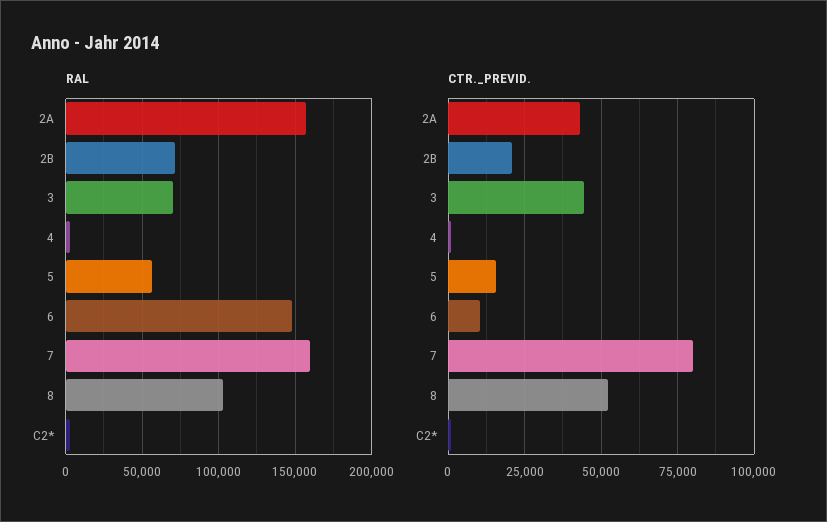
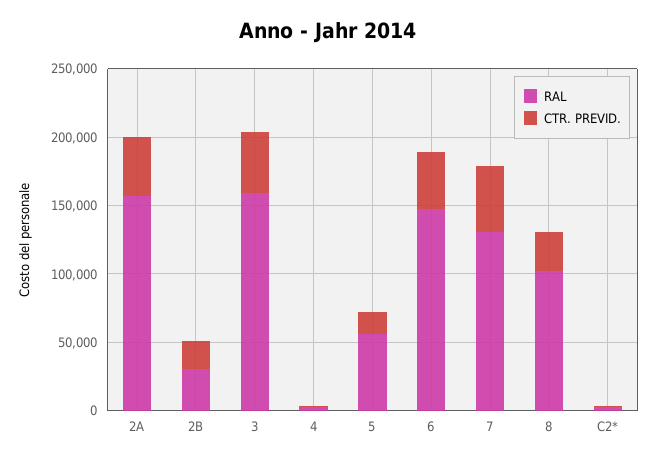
  {
    "RAL": {
      "2A": 155000,
-     "2B": 70000,
+     "2B": 30000,
-     "3": 70000,
+     "3": 160000,
      "4": 5000,
      "5": 55000,
      "6": 150000,
-     "7": 160000,
+     "7": 130000,
      "8": 105000,
      "C2*": 5000
    },
    "CTR._PREVID.": {
      "2A": 42500,
      "2B": 20000,
      "3": 45000,
      "4": 0,
      "5": 15000,
-     "6": 10000,
+     "6": 40000,
-     "7": 80000,
+     "7": 50000,
-     "8": 52500,
+     "8": 30000,
      "C2*": 0
    }
  }

